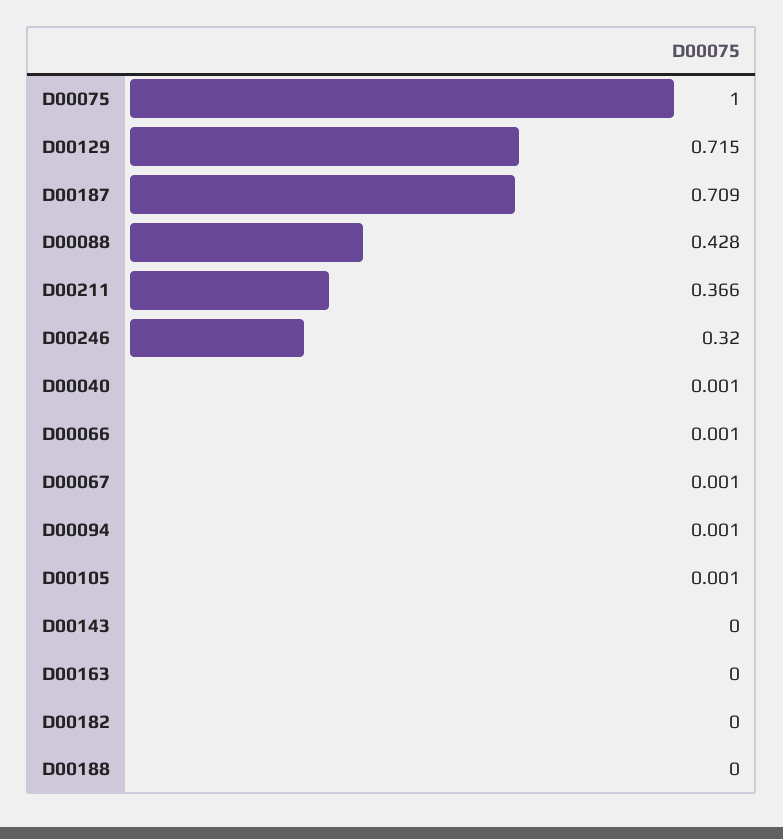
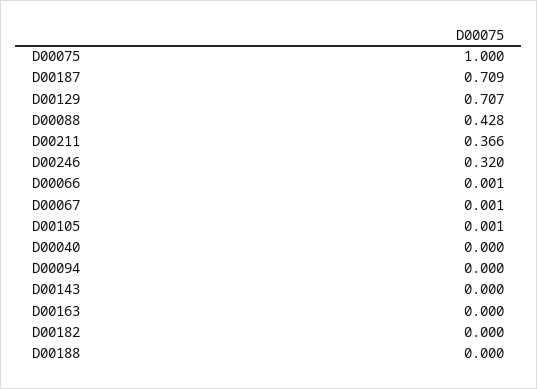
  {
    "D00075": 1,
-   "D00129": 0.715,
+   "D00129": 0.707,
    "D00187": 0.709,
    "D00088": 0.428,
    "D00211": 0.366,
    "D00246": 0.32,
-   "D00040": 0.001,
+   "D00040": 0,
    "D00066": 0.001,
    "D00067": 0.001,
-   "D00094": 0.001,
+   "D00094": 0,
    "D00105": 0.001,
    "D00143": 0,
    "D00163": 0,
    "D00182": 0,
    "D00188": 0
  }

